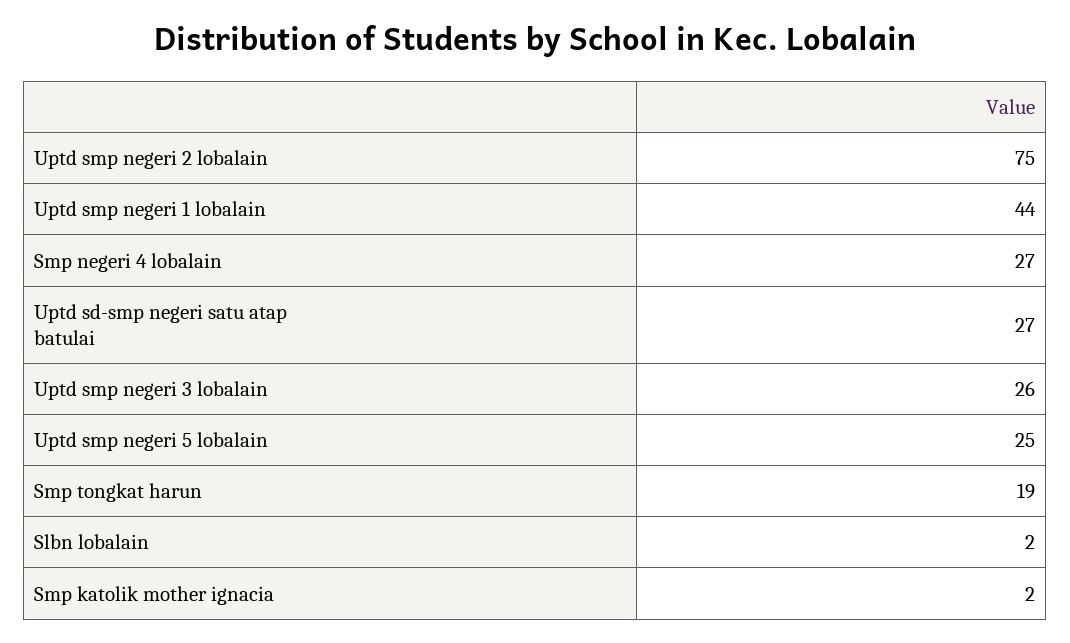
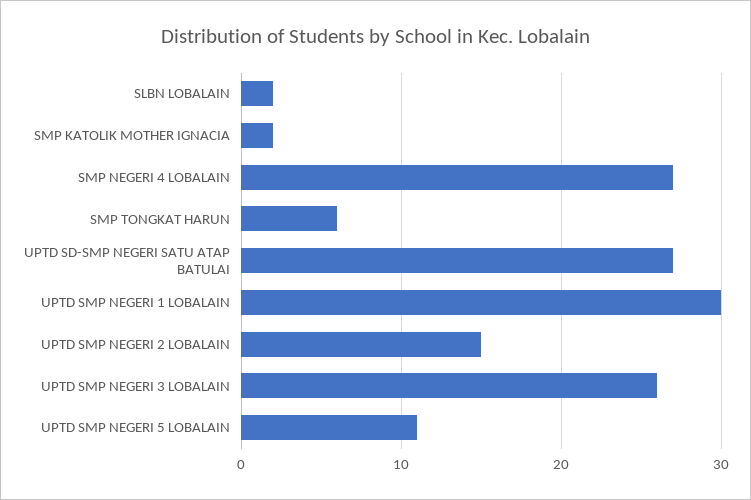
  {
-   "Uptd smp negeri 2 lobalain": 75,
+   "Uptd smp negeri 2 lobalain": 15,
-   "Uptd smp negeri 1 lobalain": 44,
+   "Uptd smp negeri 1 lobalain": 30,
    "Smp negeri 4 lobalain": 27,
    "Uptd sd-smp negeri satu atap batulai": 27,
    "Uptd smp negeri 3 lobalain": 26,
-   "Uptd smp negeri 5 lobalain": 25,
+   "Uptd smp negeri 5 lobalain": 11,
-   "Smp tongkat harun": 19,
+   "Smp tongkat harun": 6,
    "Slbn lobalain": 2,
    "Smp katolik mother ignacia": 2
  }

